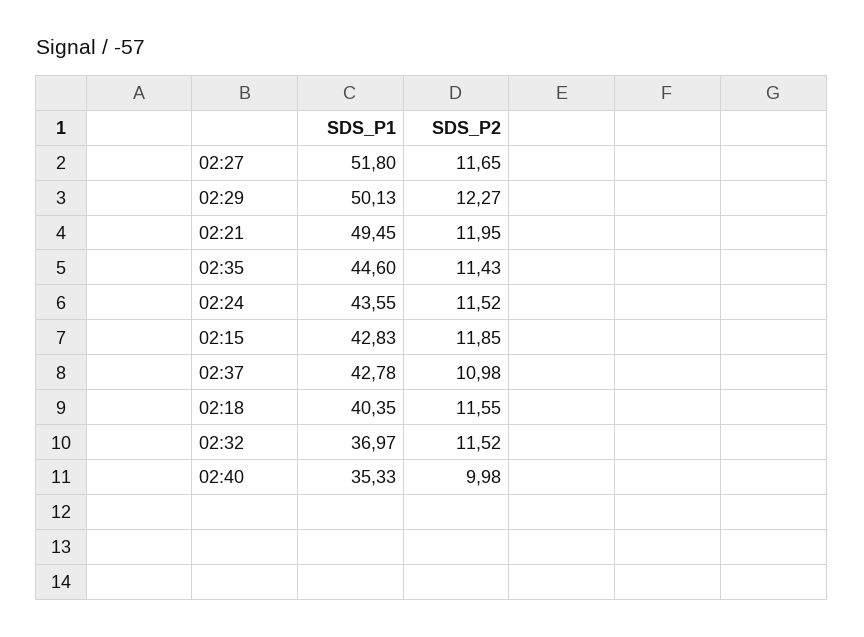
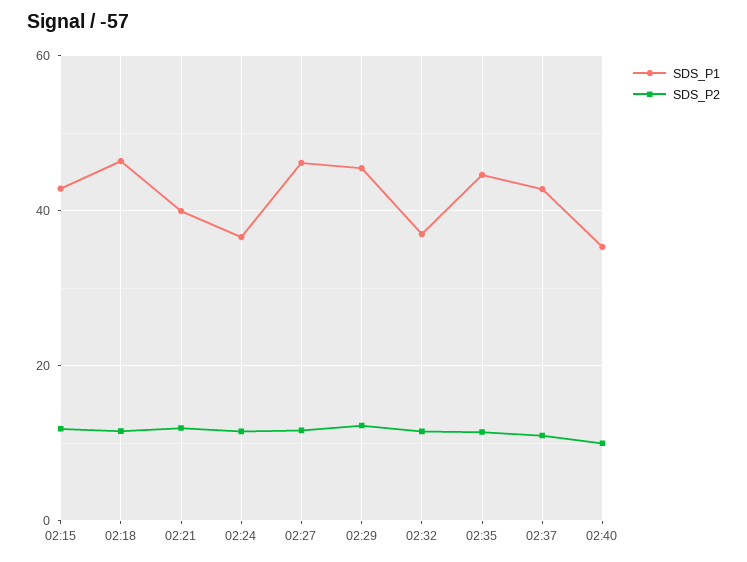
  {
    "SDS_P1": {
-     "02:27": 51.8,
+     "02:27": 46,
-     "02:29": 50.13,
+     "02:29": 46,
-     "02:21": 49.45,
+     "02:21": 40,
      "02:35": 44.6,
-     "02:24": 43.55,
+     "02:24": 36,
      "02:15": 42.83,
      "02:37": 42.78,
-     "02:18": 40.35,
+     "02:18": 46,
      "02:32": 36.97,
      "02:40": 35.33
    },
    "SDS_P2": {
      "02:27": 11.65,
      "02:29": 12.27,
      "02:21": 11.95,
      "02:35": 11.43,
      "02:24": 11.52,
      "02:15": 11.85,
      "02:37": 10.98,
      "02:18": 11.55,
      "02:32": 11.52,
      "02:40": 9.98
    }
  }

